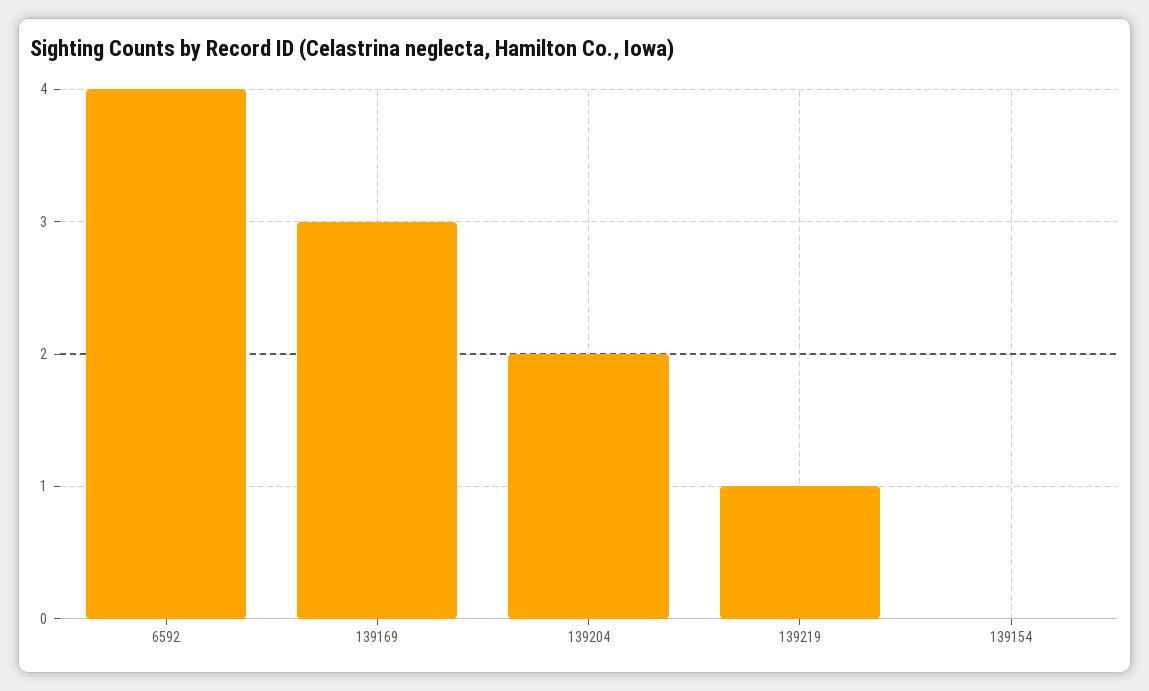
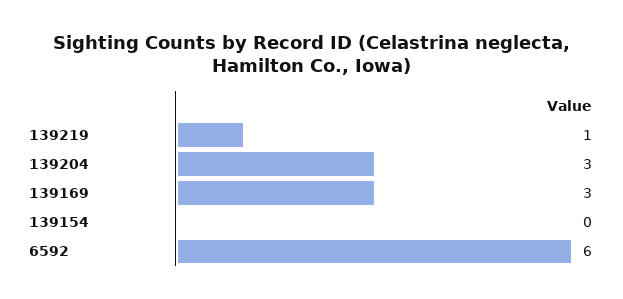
  {
-   "6592": 4,
+   "6592": 6,
    "139169": 3,
-   "139204": 2,
+   "139204": 3,
    "139219": 1,
    "139154": 0
  }

